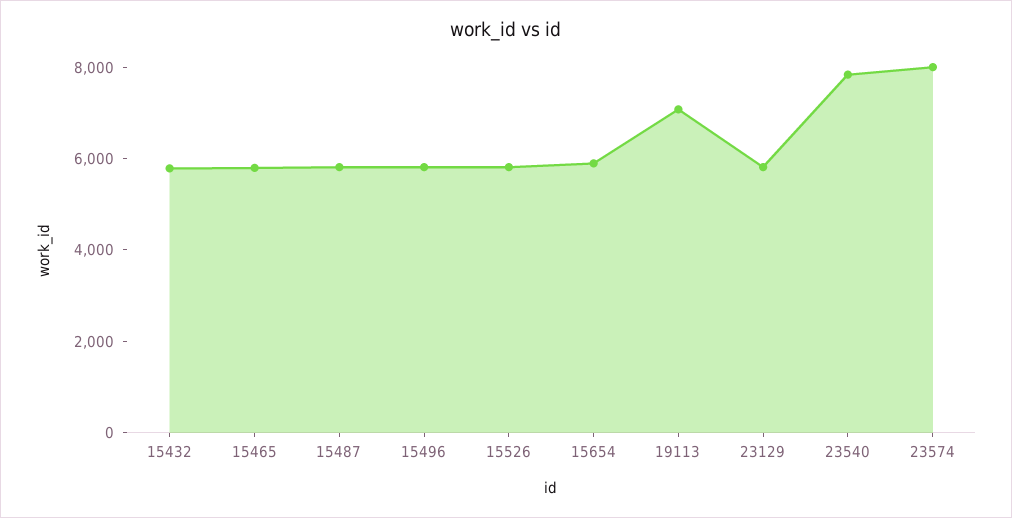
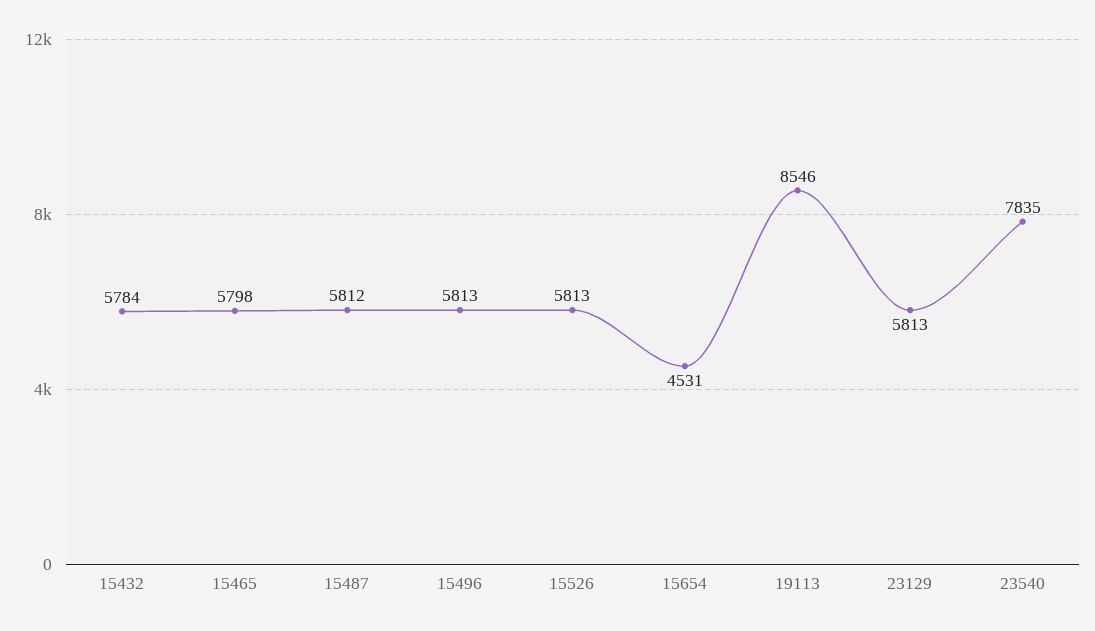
  {
    "15432": 5784,
    "15465": 5798,
    "15487": 5812,
    "15496": 5813,
    "15526": 5813,
-   "15654": 6000,
+   "15654": 4531,
-   "19113": 7000,
+   "19113": 8546,
    "23129": 5813,
-   "23540": 7835,
+   "23540": 7835
-   "23574": 8000
  }

